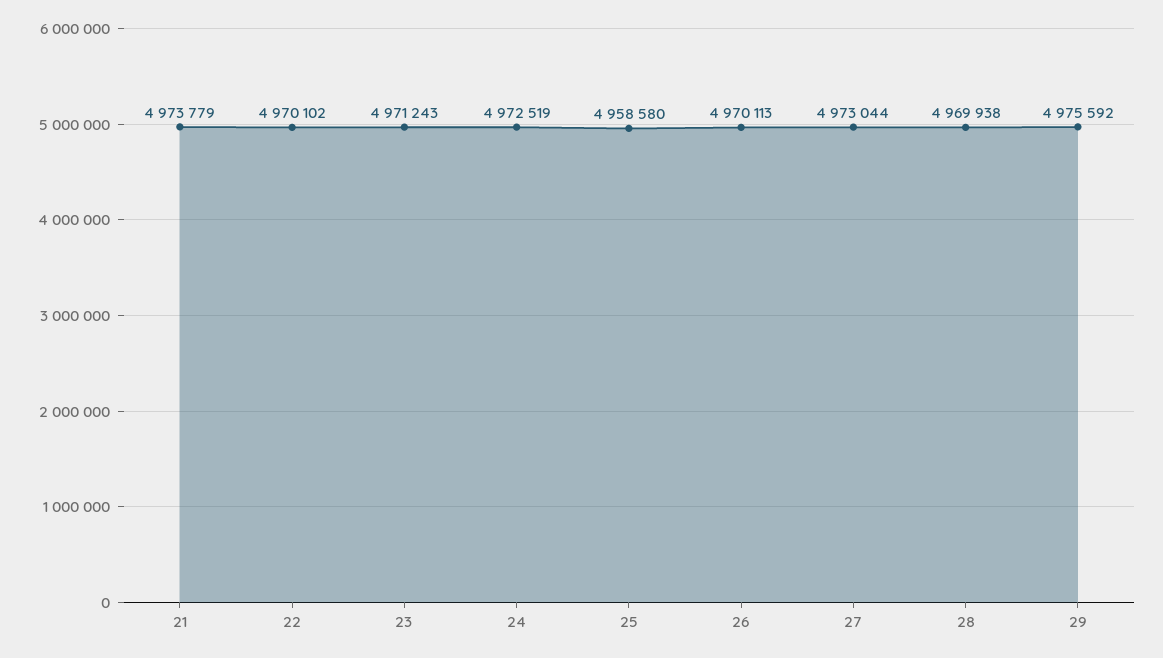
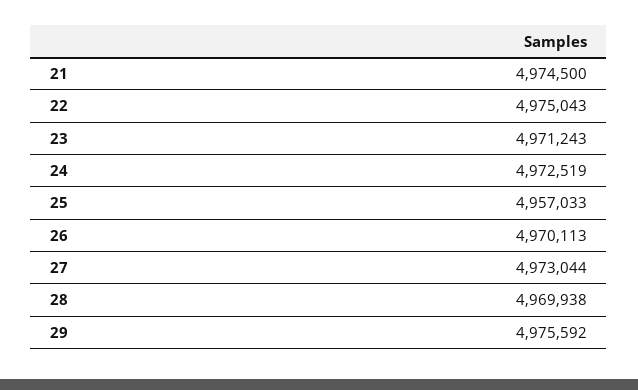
  {
-   "21": 4973779,
+   "21": 4974500,
-   "22": 4970102,
+   "22": 4975043,
    "23": 4971243,
    "24": 4972519,
-   "25": 4958580,
+   "25": 4957033,
    "26": 4970113,
    "27": 4973044,
    "28": 4969938,
    "29": 4975592
  }

